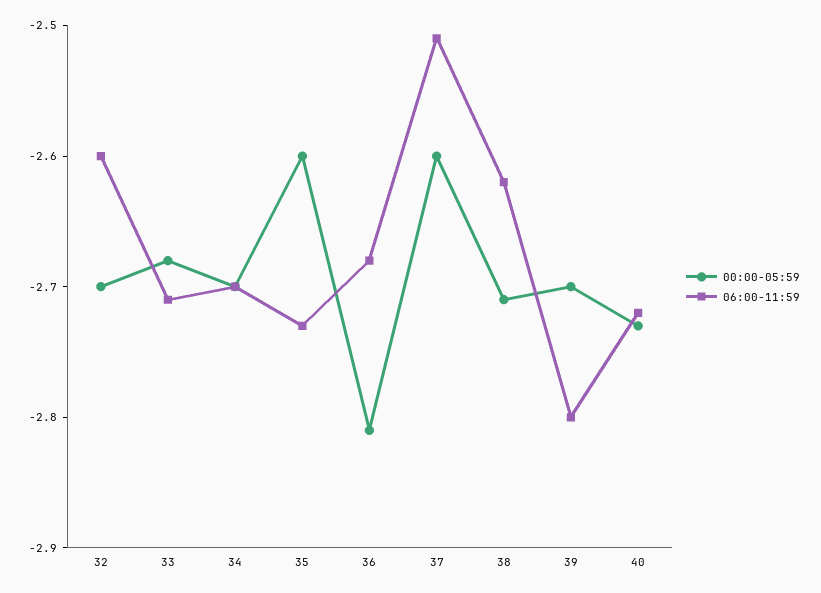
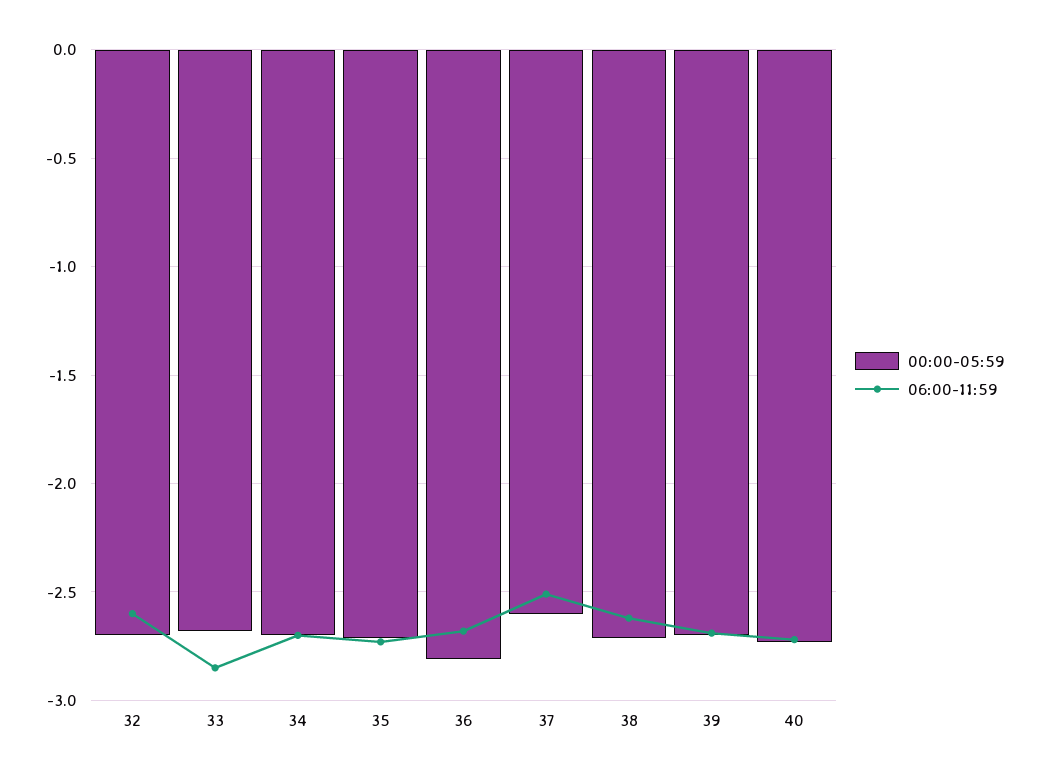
  {
    "00:00-05:59": {
      "32": -2.7,
      "33": -2.68,
      "34": -2.7,
-     "35": -2.6,
+     "35": -2.7,
      "36": -2.81,
      "37": -2.6,
      "38": -2.71,
      "39": -2.7,
      "40": -2.73
    },
    "06:00-11:59": {
      "32": -2.6,
-     "33": -2.71,
+     "33": -2.85,
      "34": -2.7,
      "35": -2.73,
      "36": -2.68,
      "37": -2.51,
      "38": -2.62,
-     "39": -2.8,
+     "39": -2.7,
      "40": -2.72
    }
  }

